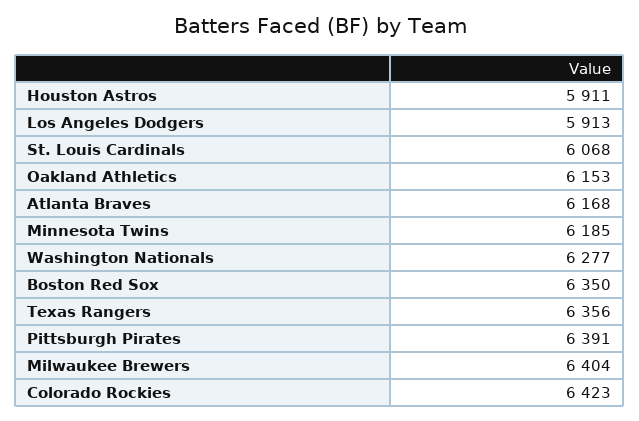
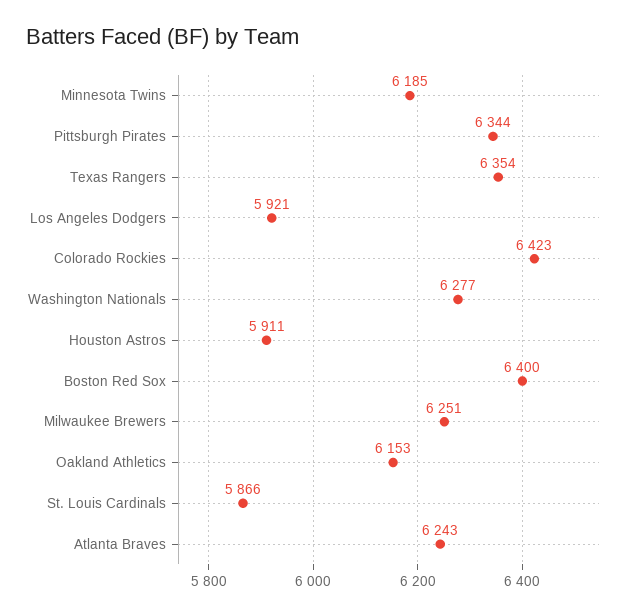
  {
    "Houston Astros": 5911,
-   "Los Angeles Dodgers": 5913,
+   "Los Angeles Dodgers": 5921,
-   "St. Louis Cardinals": 6068,
+   "St. Louis Cardinals": 5866,
    "Oakland Athletics": 6153,
-   "Atlanta Braves": 6168,
+   "Atlanta Braves": 6243,
    "Minnesota Twins": 6185,
    "Washington Nationals": 6277,
-   "Boston Red Sox": 6350,
+   "Boston Red Sox": 6400,
-   "Texas Rangers": 6356,
+   "Texas Rangers": 6354,
-   "Pittsburgh Pirates": 6391,
+   "Pittsburgh Pirates": 6344,
-   "Milwaukee Brewers": 6404,
+   "Milwaukee Brewers": 6251,
    "Colorado Rockies": 6423
  }

